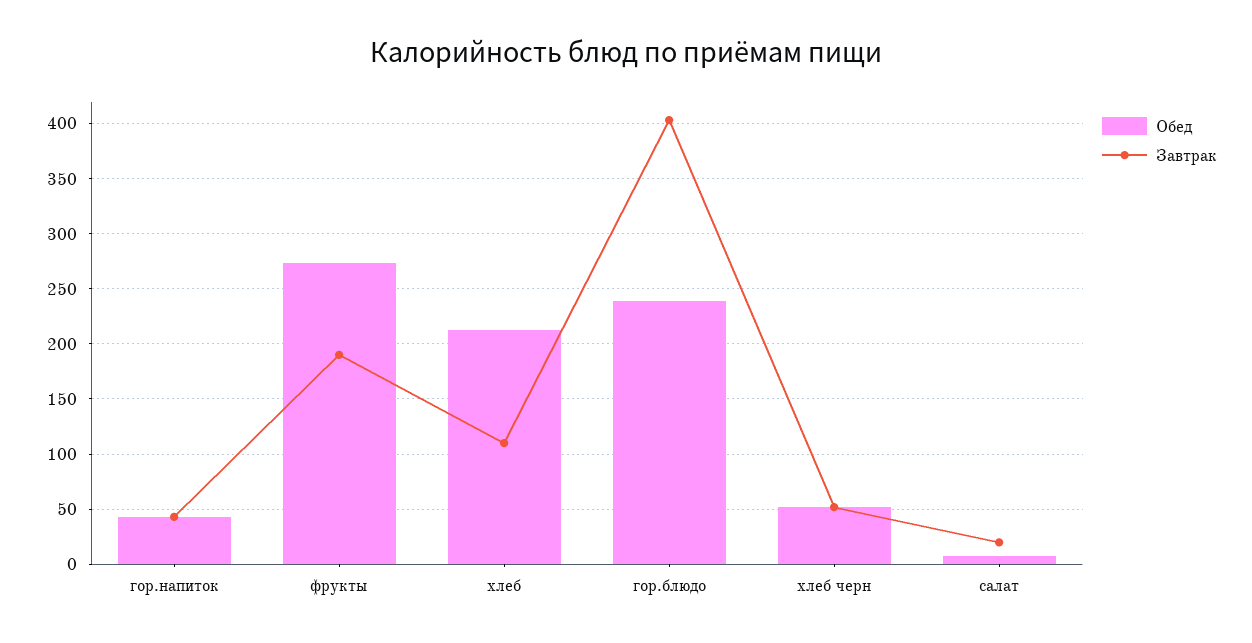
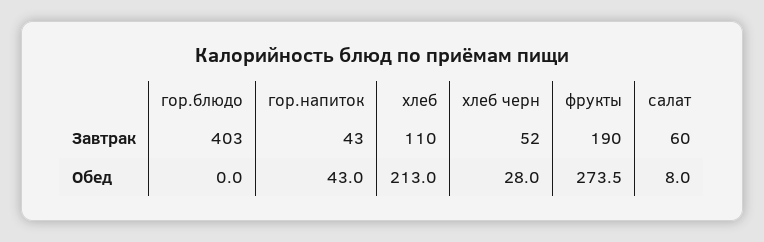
  {
    "Обед": {
      "гор.напиток": 43,
      "фрукты": 273.5,
      "хлеб": 213,
-     "гор.блюдо": 240,
+     "гор.блюдо": 0,
-     "хлеб черн": 50,
+     "хлеб черн": 28,
      "салат": 8
    },
    "Завтрак": {
      "гор.напиток": 43,
      "фрукты": 190,
      "хлеб": 110,
      "гор.блюдо": 403,
      "хлеб черн": 52,
-     "салат": 20
+     "салат": 60
    }
  }

